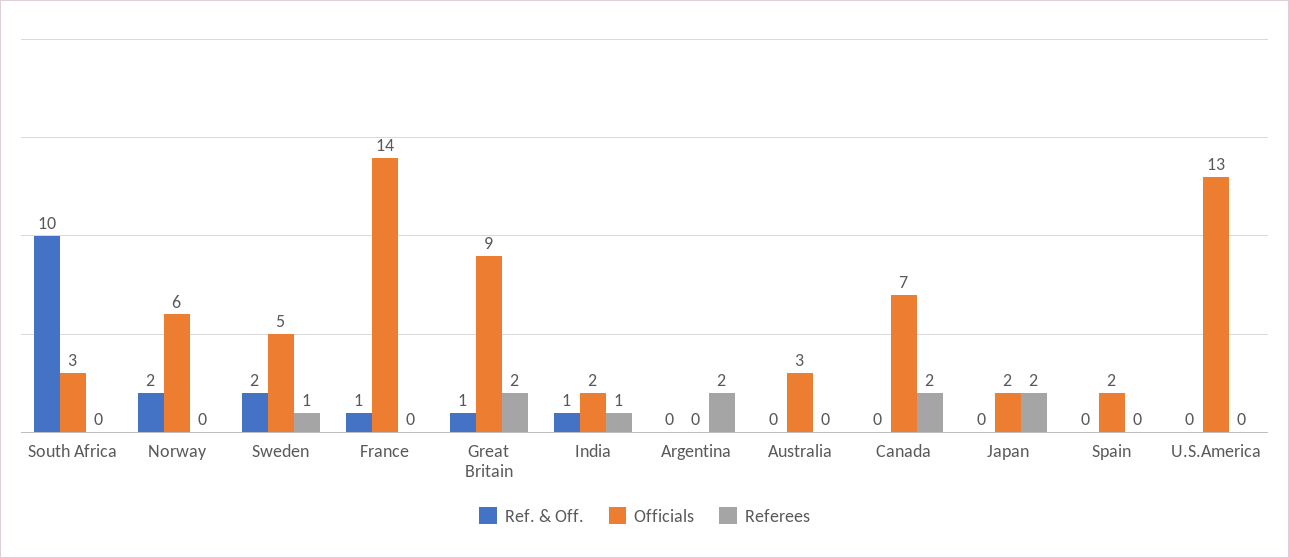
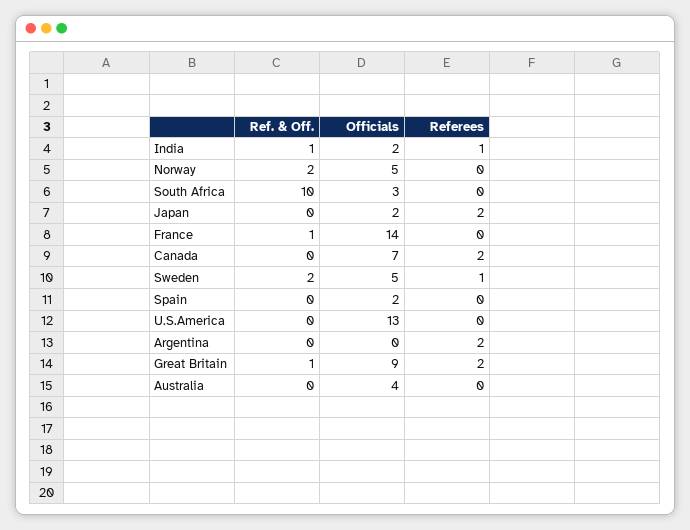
  {
    "Ref. & Off.": {
      "South Africa": 10,
      "Norway": 2,
      "Sweden": 2,
      "France": 1,
      "Great Britain": 1,
      "India": 1,
      "Argentina": 0,
      "Australia": 0,
      "Canada": 0,
      "Japan": 0,
      "Spain": 0,
      "U.S.America": 0
    },
    "Officials": {
      "South Africa": 3,
-     "Norway": 6,
+     "Norway": 5,
      "Sweden": 5,
      "France": 14,
      "Great Britain": 9,
      "India": 2,
      "Argentina": 0,
-     "Australia": 3,
+     "Australia": 4,
      "Canada": 7,
      "Japan": 2,
      "Spain": 2,
      "U.S.America": 13
    },
    "Referees": {
      "South Africa": 0,
      "Norway": 0,
      "Sweden": 1,
      "France": 0,
      "Great Britain": 2,
      "India": 1,
      "Argentina": 2,
      "Australia": 0,
      "Canada": 2,
      "Japan": 2,
      "Spain": 0,
      "U.S.America": 0
    }
  }

